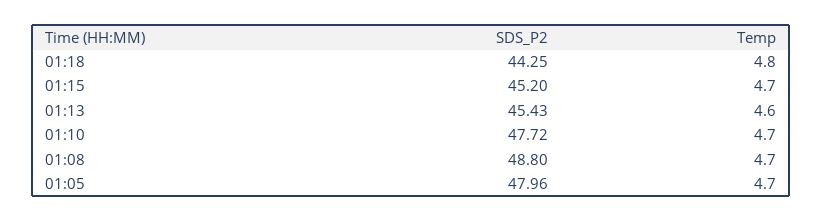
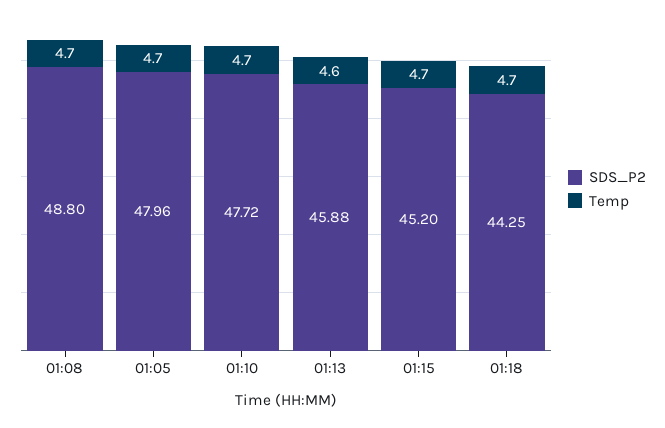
  {
    "SDS_P2": {
      "01:18": 44.25,
      "01:15": 45.2,
-     "01:13": 45.43,
+     "01:13": 45.88,
      "01:10": 47.72,
      "01:08": 48.8,
      "01:05": 47.96
    },
    "Temp": {
-     "01:18": 4.8,
+     "01:18": 4.7,
      "01:15": 4.7,
      "01:13": 4.6,
      "01:10": 4.7,
      "01:08": 4.7,
      "01:05": 4.7
    }
  }

